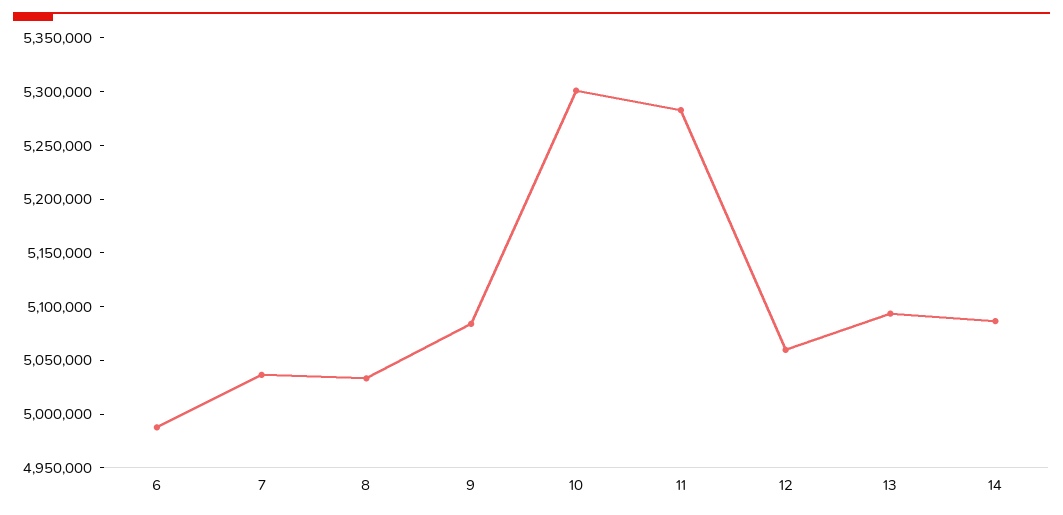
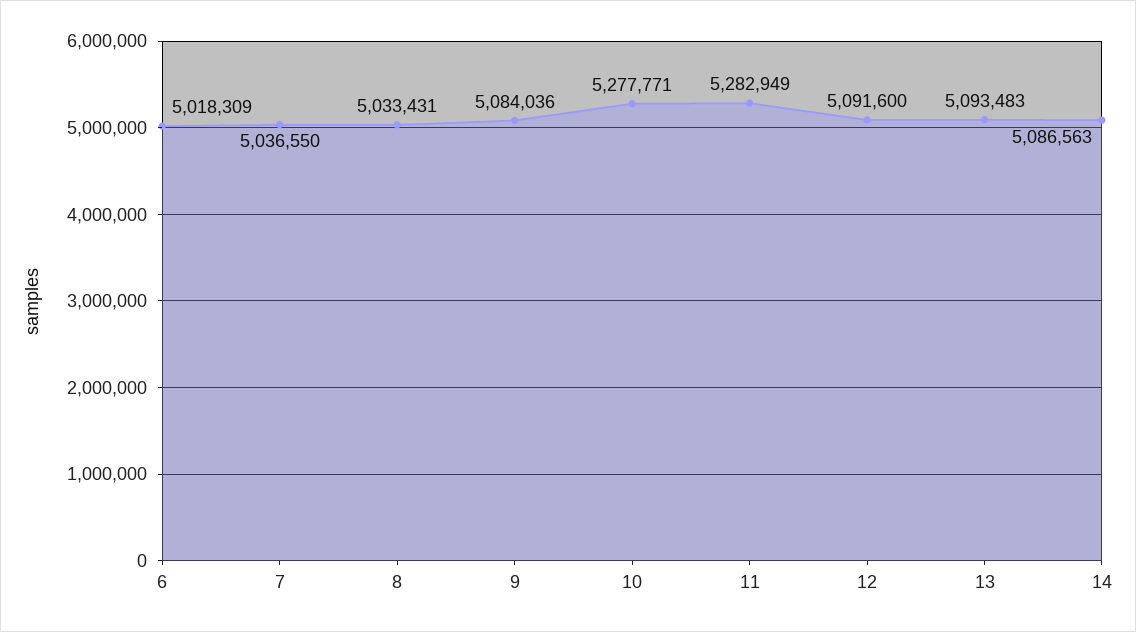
  {
-   "6": 4990000,
+   "6": 5018309,
    "7": 5036550,
    "8": 5033431,
    "9": 5084036,
-   "10": 5300000,
+   "10": 5277771,
    "11": 5282949,
-   "12": 5060000,
+   "12": 5091600,
    "13": 5093483,
    "14": 5086563
  }

